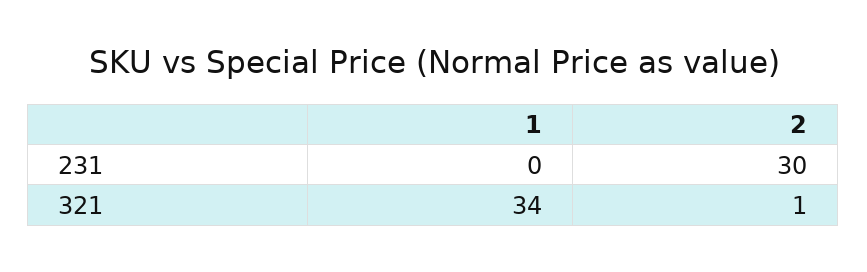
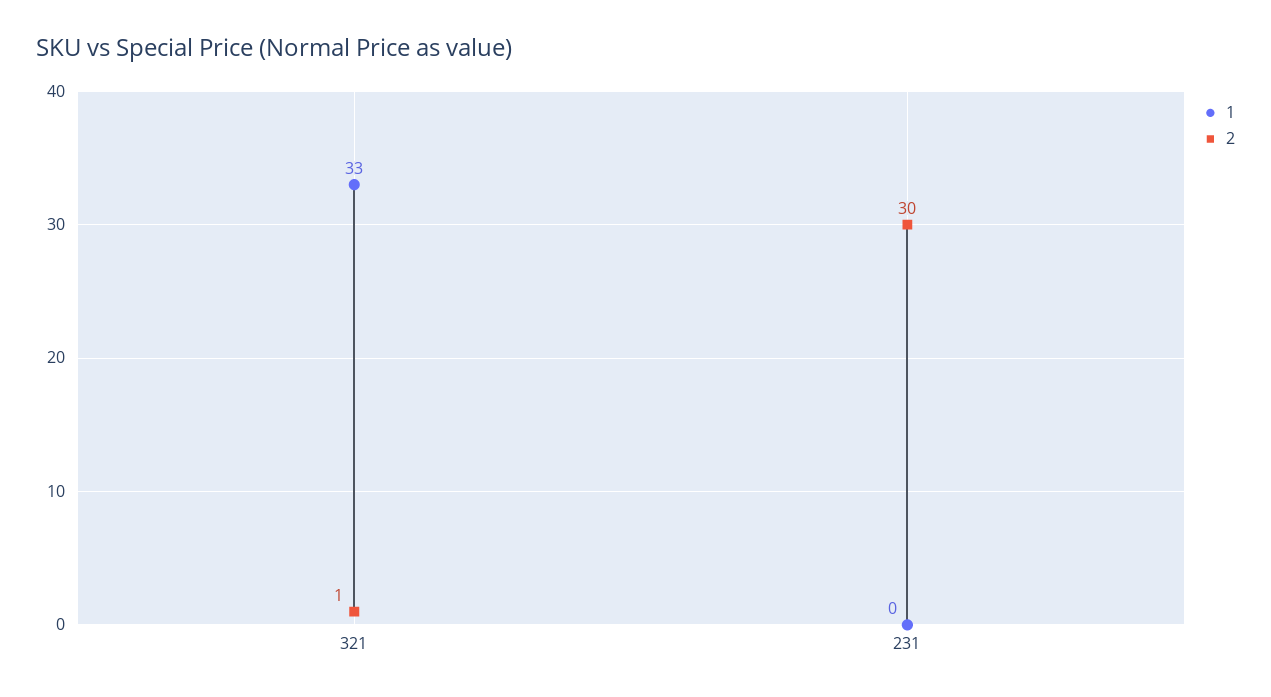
  {
    "1": {
      "231": 0,
-     "321": 34
+     "321": 33
    },
    "2": {
      "231": 30,
      "321": 1
    }
  }

